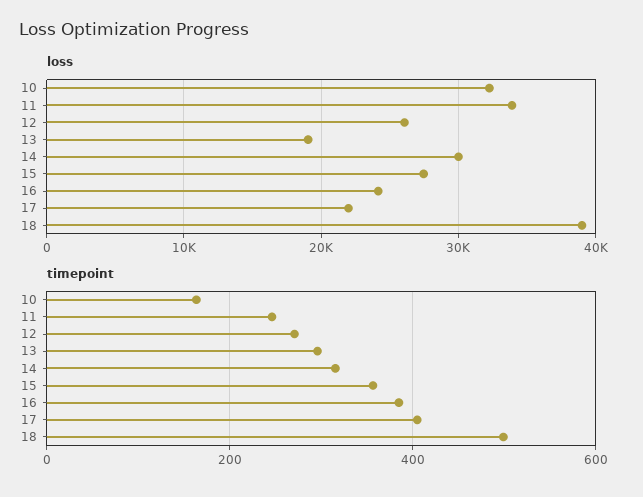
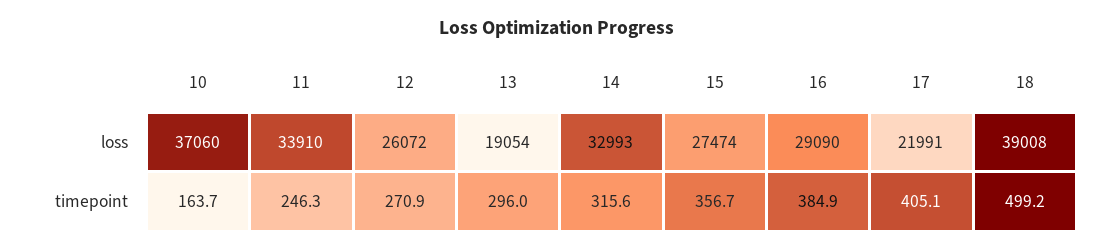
  {
    "loss": {
-     "10": 32000,
+     "10": 37060,
      "11": 33910,
      "12": 26072,
      "13": 19054,
-     "14": 30000,
+     "14": 32993,
      "15": 27474,
-     "16": 24000,
+     "16": 29090,
      "17": 21991,
      "18": 39008
    },
    "timepoint": {
      "10": 163.7,
      "11": 246.3,
      "12": 270.9,
      "13": 296,
      "14": 315.6,
      "15": 356.7,
      "16": 384.9,
      "17": 405.1,
      "18": 499.2
    }
  }

